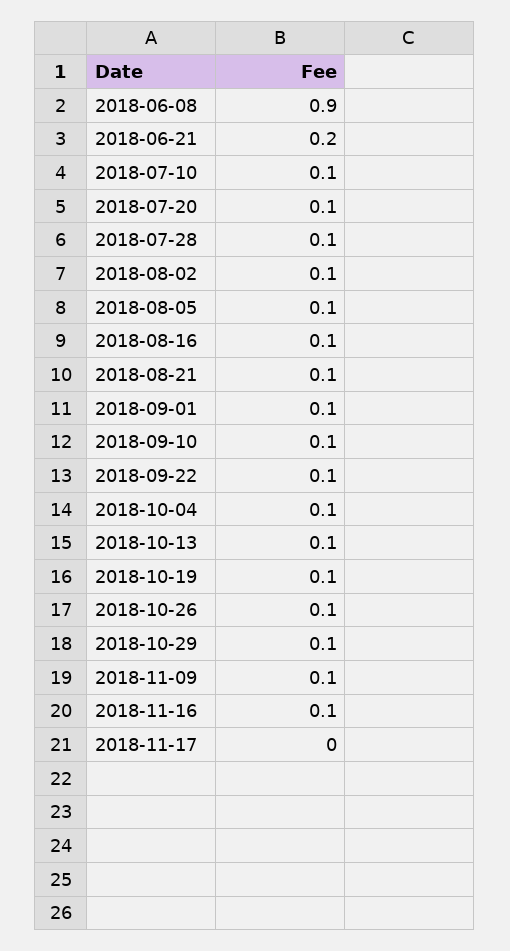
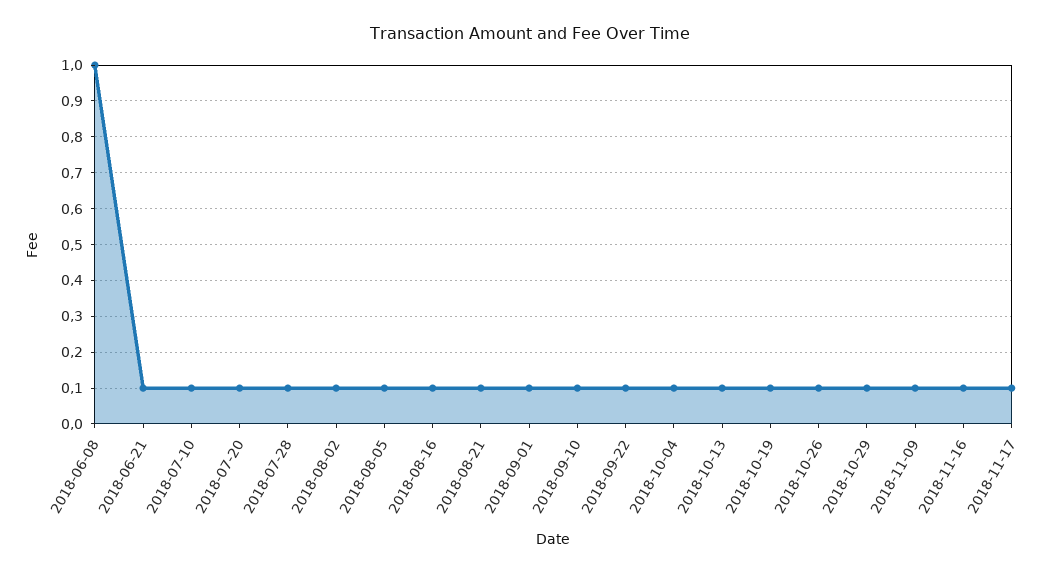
  {
-   "2018-06-08": 0.9,
+   "2018-06-08": 1,
-   "2018-06-21": 0.2,
+   "2018-06-21": 0.1,
    "2018-07-10": 0.1,
    "2018-07-20": 0.1,
    "2018-07-28": 0.1,
    "2018-08-02": 0.1,
    "2018-08-05": 0.1,
    "2018-08-16": 0.1,
    "2018-08-21": 0.1,
    "2018-09-01": 0.1,
    "2018-09-10": 0.1,
    "2018-09-22": 0.1,
    "2018-10-04": 0.1,
    "2018-10-13": 0.1,
    "2018-10-19": 0.1,
    "2018-10-26": 0.1,
    "2018-10-29": 0.1,
    "2018-11-09": 0.1,
    "2018-11-16": 0.1,
-   "2018-11-17": 0
+   "2018-11-17": 0.1
  }

